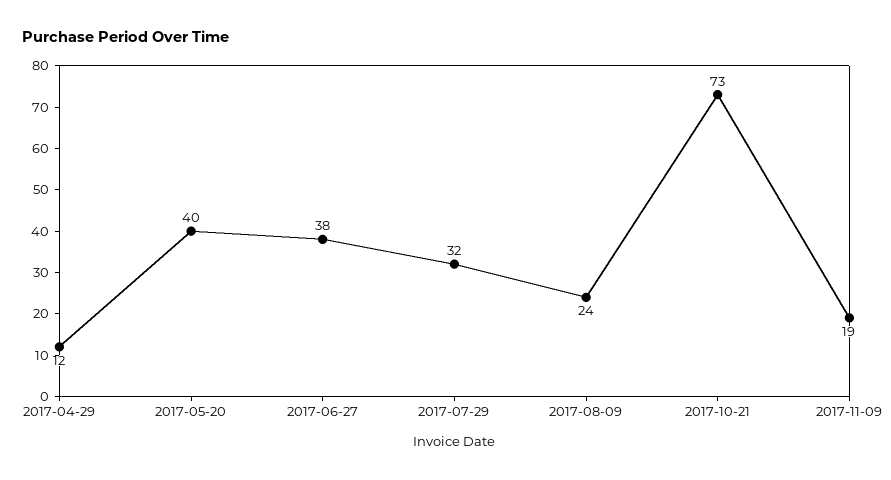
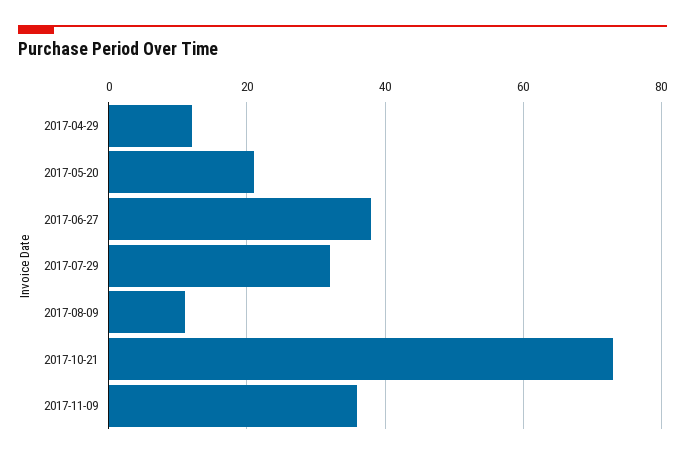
  {
    "2017-04-29": 12,
-   "2017-05-20": 40,
+   "2017-05-20": 20,
    "2017-06-27": 38,
    "2017-07-29": 32,
-   "2017-08-09": 24,
+   "2017-08-09": 10,
    "2017-10-21": 73,
-   "2017-11-09": 19
+   "2017-11-09": 35
  }

